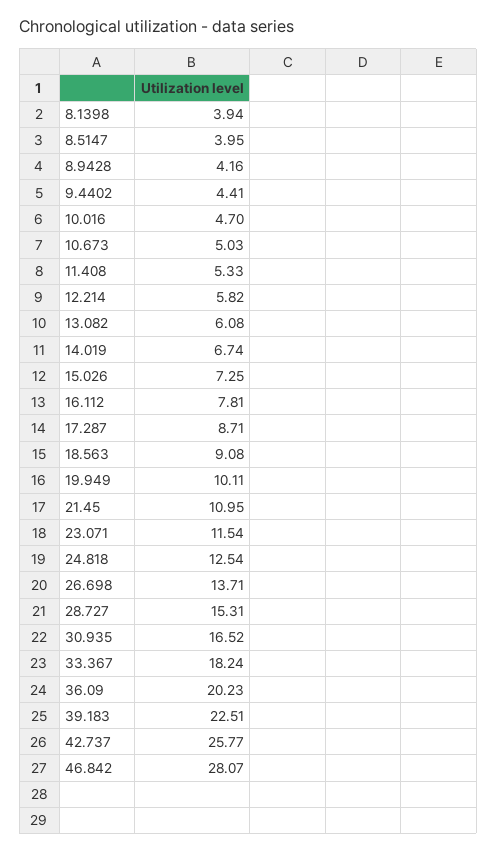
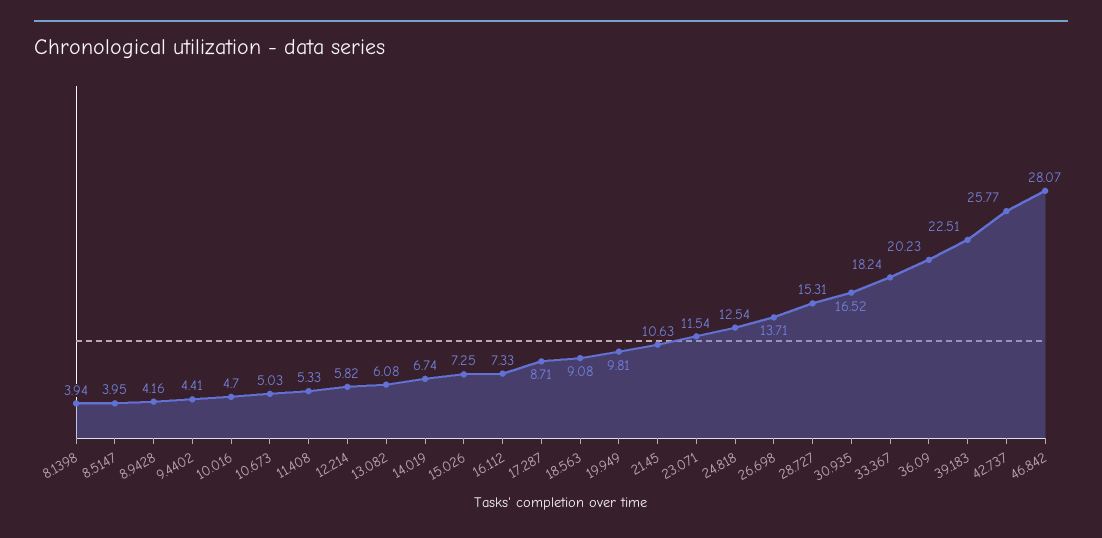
  {
    "8.1398": 3.94,
    "8.5147": 3.95,
    "8.9428": 4.16,
    "9.4402": 4.41,
    "10.016": 4.7,
    "10.673": 5.03,
    "11.408": 5.33,
    "12.214": 5.82,
    "13.082": 6.08,
    "14.019": 6.74,
    "15.026": 7.25,
-   "16.112": 7.81,
+   "16.112": 7.33,
    "17.287": 8.71,
    "18.563": 9.08,
-   "19.949": 10.11,
+   "19.949": 9.81,
-   "21.45": 10.95,
+   "21.45": 10.63,
    "23.071": 11.54,
    "24.818": 12.54,
    "26.698": 13.71,
    "28.727": 15.31,
    "30.935": 16.52,
    "33.367": 18.24,
    "36.09": 20.23,
    "39.183": 22.51,
    "42.737": 25.77,
    "46.842": 28.07
  }

